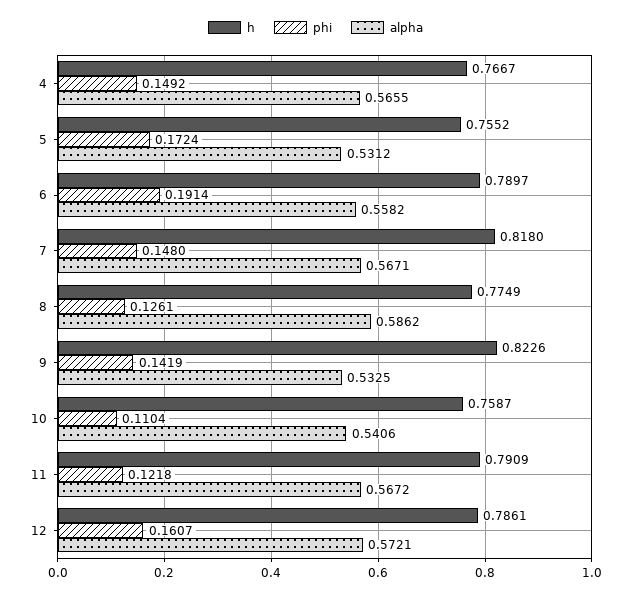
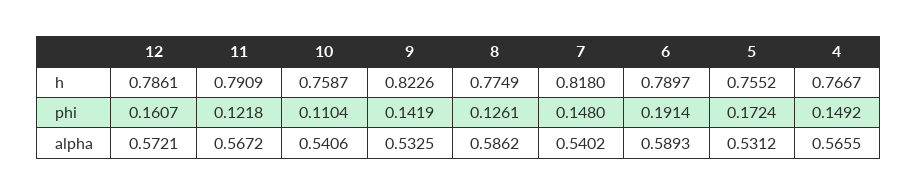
  {
    "h": {
      "4": 0.7667,
      "5": 0.7552,
      "6": 0.7897,
      "7": 0.818,
      "8": 0.7749,
      "9": 0.8226,
      "10": 0.7587,
      "11": 0.7909,
      "12": 0.7861
    },
    "phi": {
      "4": 0.1492,
      "5": 0.1724,
      "6": 0.1914,
      "7": 0.148,
      "8": 0.1261,
      "9": 0.1419,
      "10": 0.1104,
      "11": 0.1218,
      "12": 0.1607
    },
    "alpha": {
      "4": 0.5655,
      "5": 0.5312,
-     "6": 0.5582,
+     "6": 0.5893,
-     "7": 0.5671,
+     "7": 0.5402,
      "8": 0.5862,
      "9": 0.5325,
      "10": 0.5406,
      "11": 0.5672,
      "12": 0.5721
    }
  }

